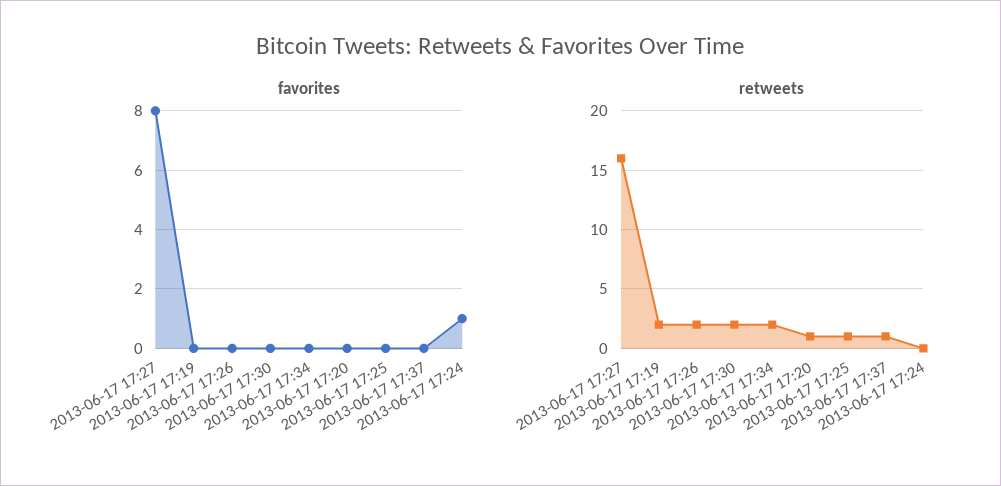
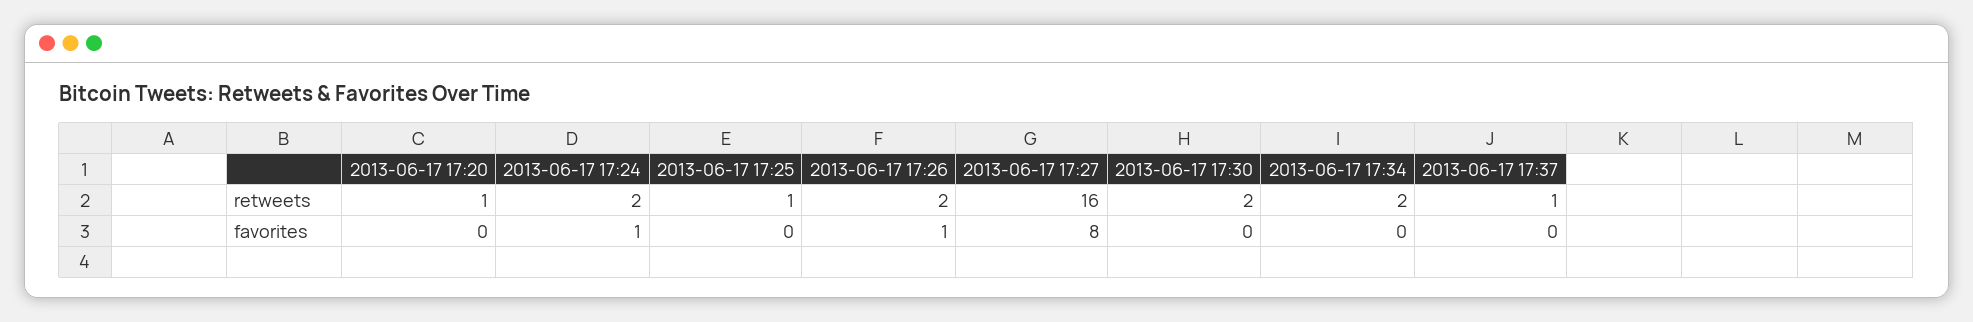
  {
    "favorites": {
      "2013-06-17 17:27": 8,
-     "2013-06-17 17:19": 0,
-     "2013-06-17 17:26": 0,
+     "2013-06-17 17:26": 1,
      "2013-06-17 17:30": 0,
      "2013-06-17 17:34": 0,
      "2013-06-17 17:20": 0,
      "2013-06-17 17:25": 0,
      "2013-06-17 17:37": 0,
      "2013-06-17 17:24": 1
    },
    "retweets": {
      "2013-06-17 17:27": 16,
-     "2013-06-17 17:19": 2,
      "2013-06-17 17:26": 2,
      "2013-06-17 17:30": 2,
      "2013-06-17 17:34": 2,
      "2013-06-17 17:20": 1,
      "2013-06-17 17:25": 1,
      "2013-06-17 17:37": 1,
-     "2013-06-17 17:24": 0
+     "2013-06-17 17:24": 2
    }
  }

